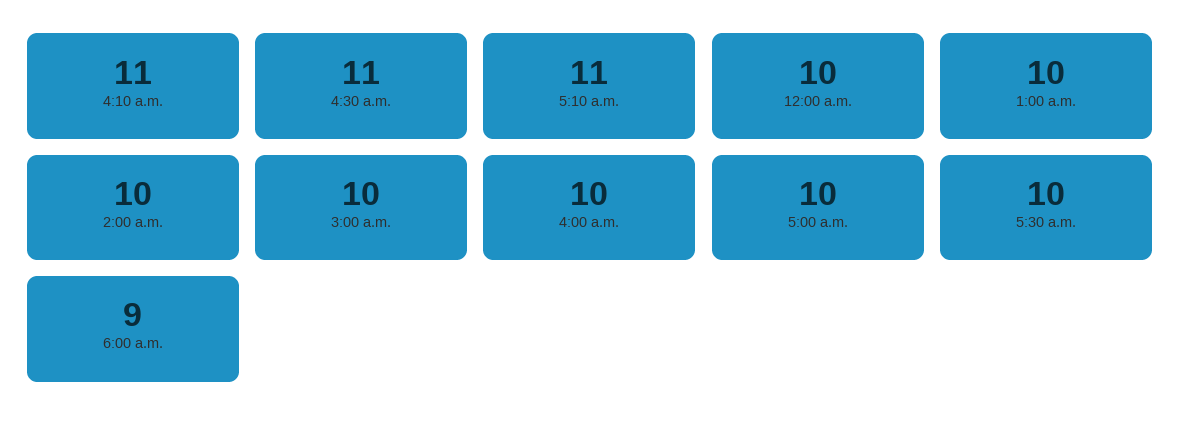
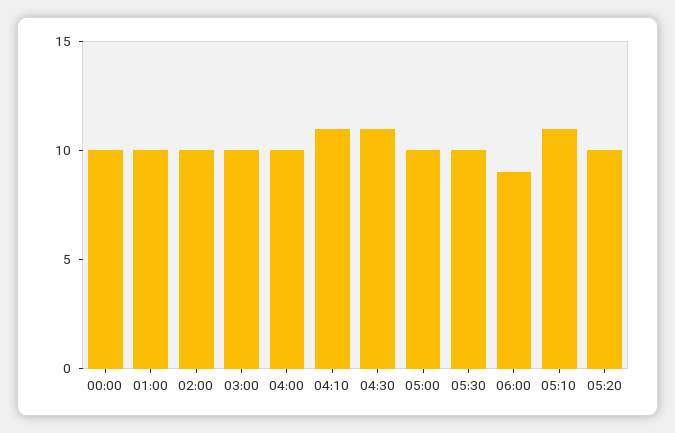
  {
    "4:10 a.m.": 11,
    "4:30 a.m.": 11,
    "5:10 a.m.": 11,
    "12:00 a.m.": 10,
    "1:00 a.m.": 10,
    "2:00 a.m.": 10,
    "3:00 a.m.": 10,
    "4:00 a.m.": 10,
    "5:00 a.m.": 10,
    "5:30 a.m.": 10,
-   "6:00 a.m.": 9
+   "6:00 a.m.": 9,
+   "05:20": 10
  }

